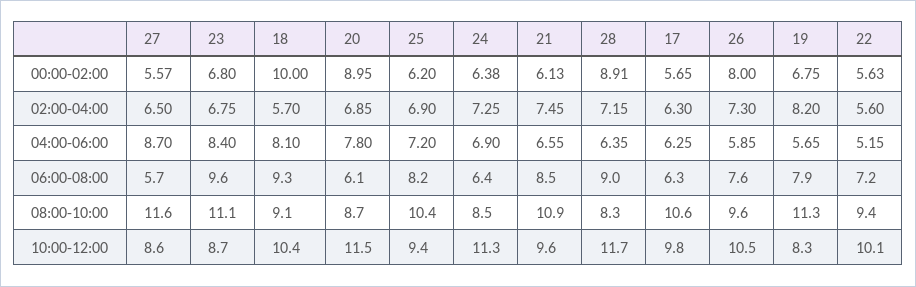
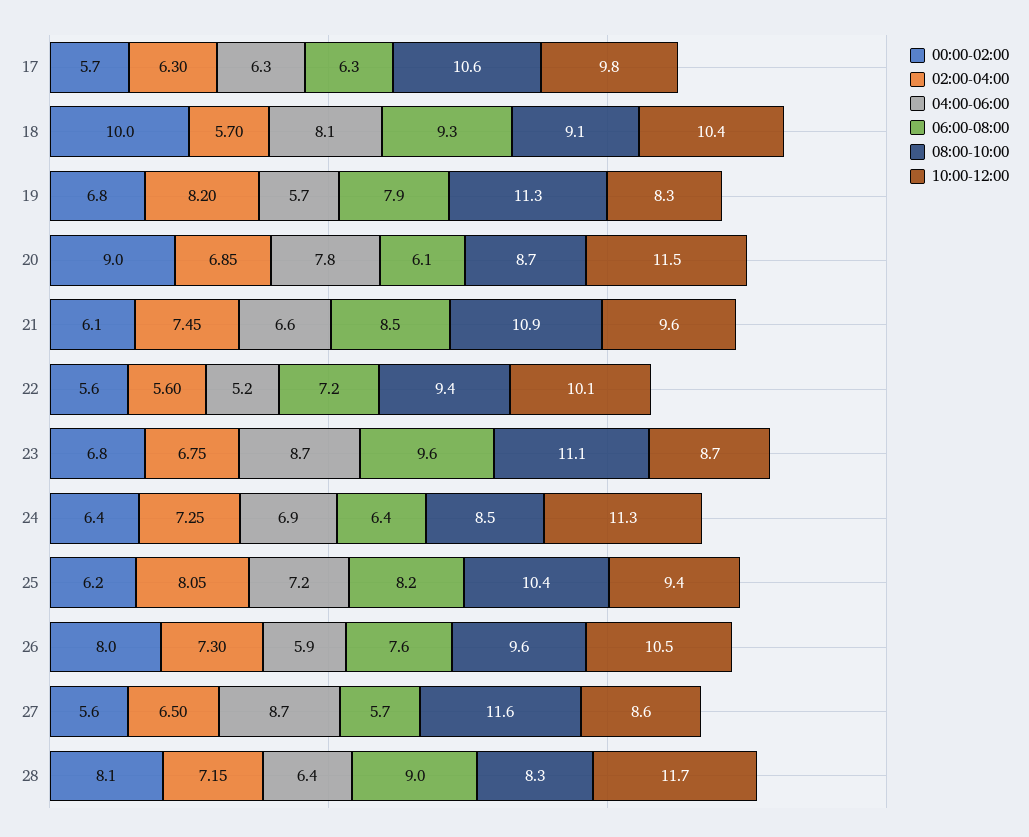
  {
    "00:00-02:00": {
      "27": 5.57,
      "23": 6.8,
      "18": 10,
      "20": 8.95,
      "25": 6.2,
      "24": 6.38,
      "21": 6.13,
-     "28": 8.91,
+     "28": 8.1,
      "17": 5.65,
      "26": 8,
      "19": 6.75,
      "22": 5.63
    },
    "02:00-04:00": {
      "27": 6.5,
      "23": 6.75,
      "18": 5.7,
      "20": 6.85,
-     "25": 6.9,
+     "25": 8.05,
      "24": 7.25,
      "21": 7.45,
      "28": 7.15,
      "17": 6.3,
      "26": 7.3,
      "19": 8.2,
      "22": 5.6
    },
    "04:00-06:00": {
      "27": 8.7,
-     "23": 8.4,
+     "23": 8.7,
      "18": 8.1,
      "20": 7.8,
      "25": 7.2,
      "24": 6.9,
      "21": 6.55,
      "28": 6.35,
      "17": 6.25,
      "26": 5.85,
      "19": 5.65,
      "22": 5.15
    },
    "06:00-08:00": {
      "27": 5.7,
      "23": 9.6,
      "18": 9.3,
      "20": 6.1,
      "25": 8.2,
      "24": 6.4,
      "21": 8.5,
      "28": 9,
      "17": 6.3,
      "26": 7.6,
      "19": 7.9,
      "22": 7.2
    },
    "08:00-10:00": {
      "27": 11.6,
      "23": 11.1,
      "18": 9.1,
      "20": 8.7,
      "25": 10.4,
      "24": 8.5,
      "21": 10.9,
      "28": 8.3,
      "17": 10.6,
      "26": 9.6,
      "19": 11.3,
      "22": 9.4
    },
    "10:00-12:00": {
      "27": 8.6,
      "23": 8.7,
      "18": 10.4,
      "20": 11.5,
      "25": 9.4,
      "24": 11.3,
      "21": 9.6,
      "28": 11.7,
      "17": 9.8,
      "26": 10.5,
      "19": 8.3,
      "22": 10.1
    }
  }

